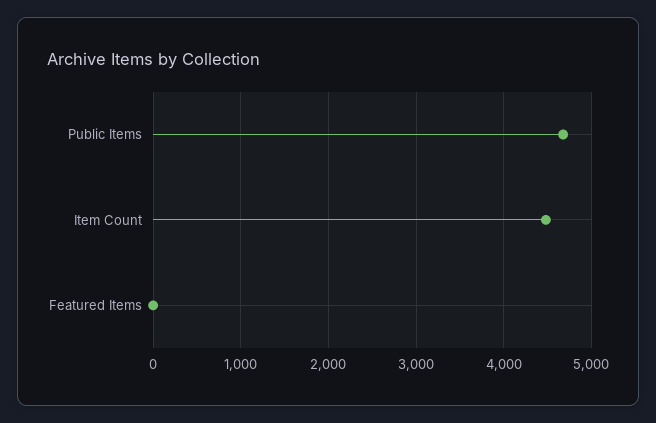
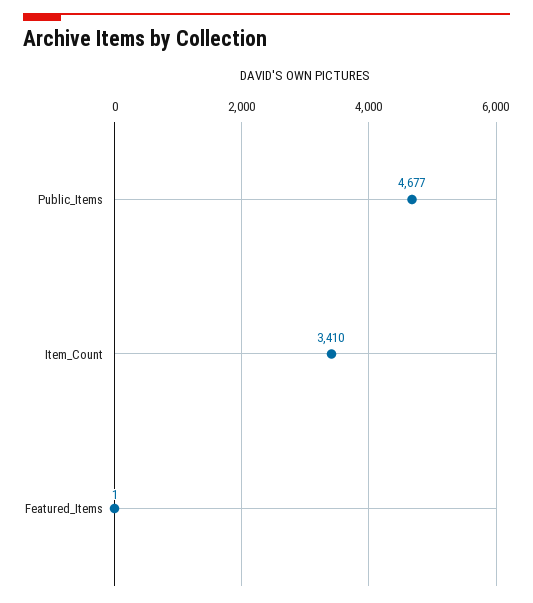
  {
    "Public Items": 4677,
-   "Item Count": 4500,
+   "Item Count": 3410,
    "Featured Items": 1
  }

